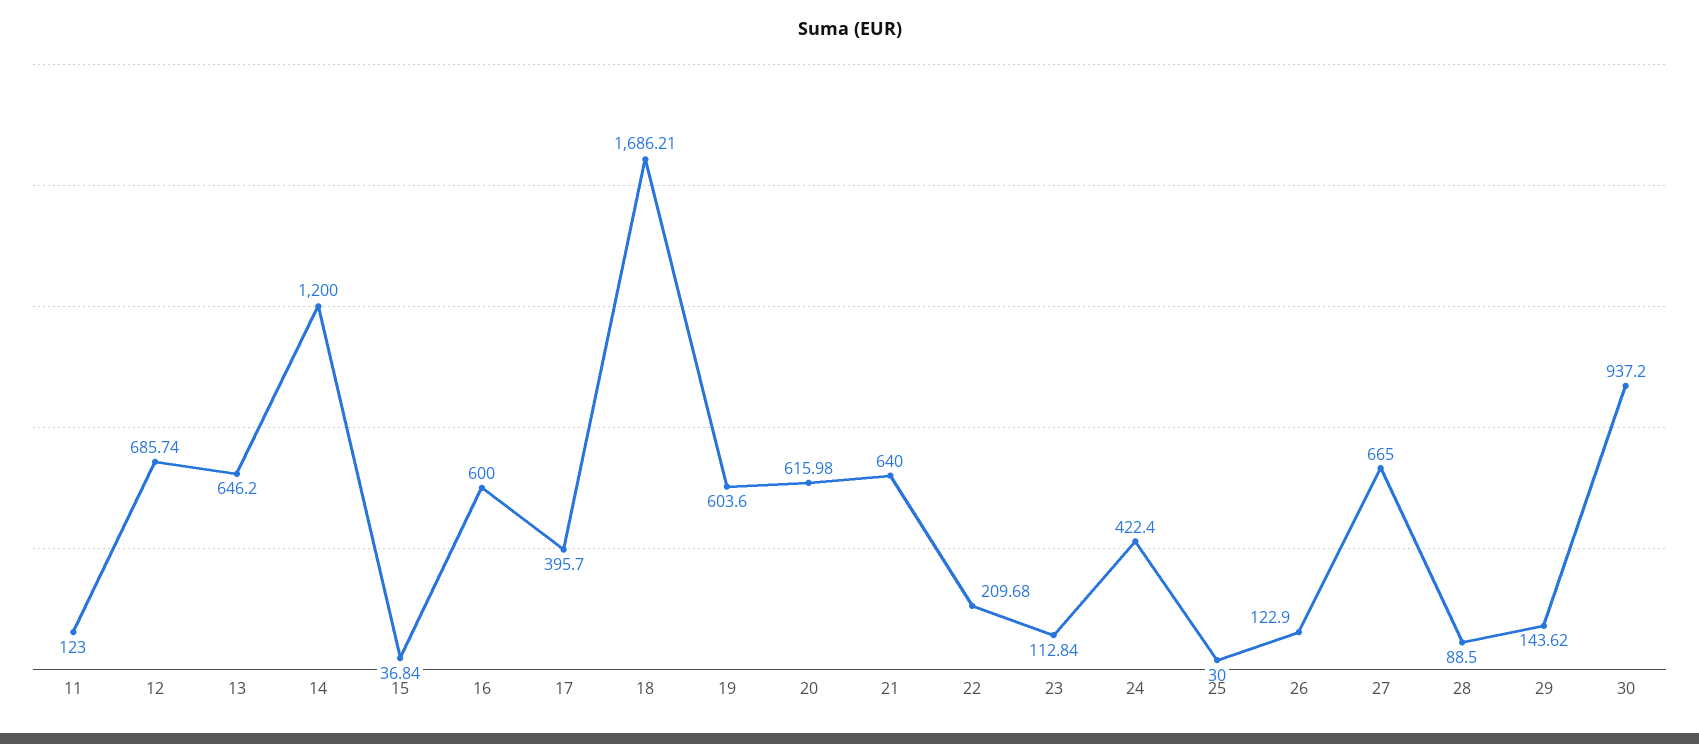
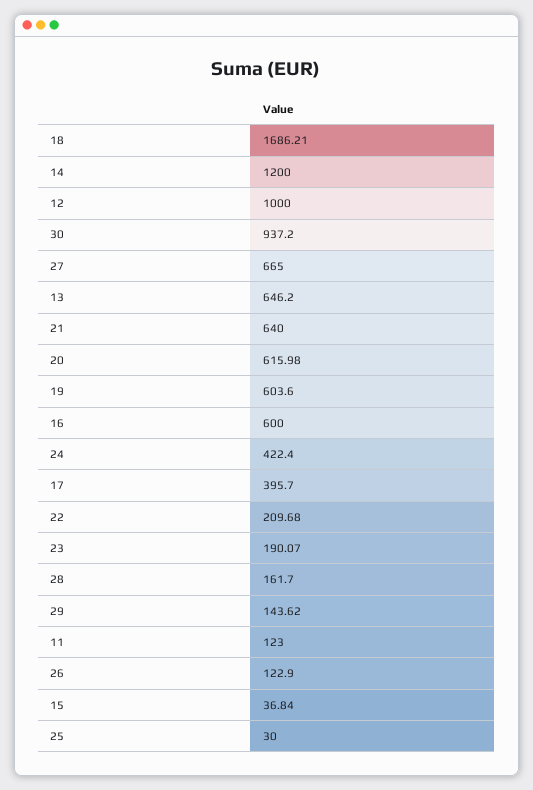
  {
    "11": 123,
-   "12": 685.74,
+   "12": 1000,
    "13": 646.2,
    "14": 1200,
    "15": 36.84,
    "16": 600,
    "17": 395.7,
    "18": 1686.21,
    "19": 603.6,
    "20": 615.98,
    "21": 640,
    "22": 209.68,
-   "23": 112.84,
+   "23": 190.07,
    "24": 422.4,
    "25": 30,
    "26": 122.9,
    "27": 665,
-   "28": 88.5,
+   "28": 161.7,
    "29": 143.62,
    "30": 937.2
  }

